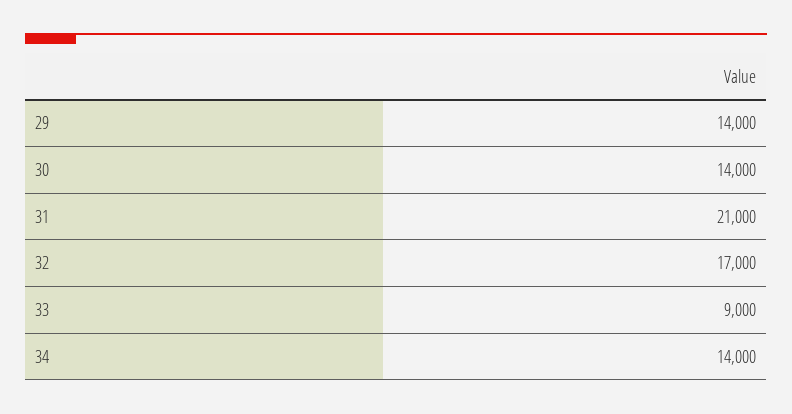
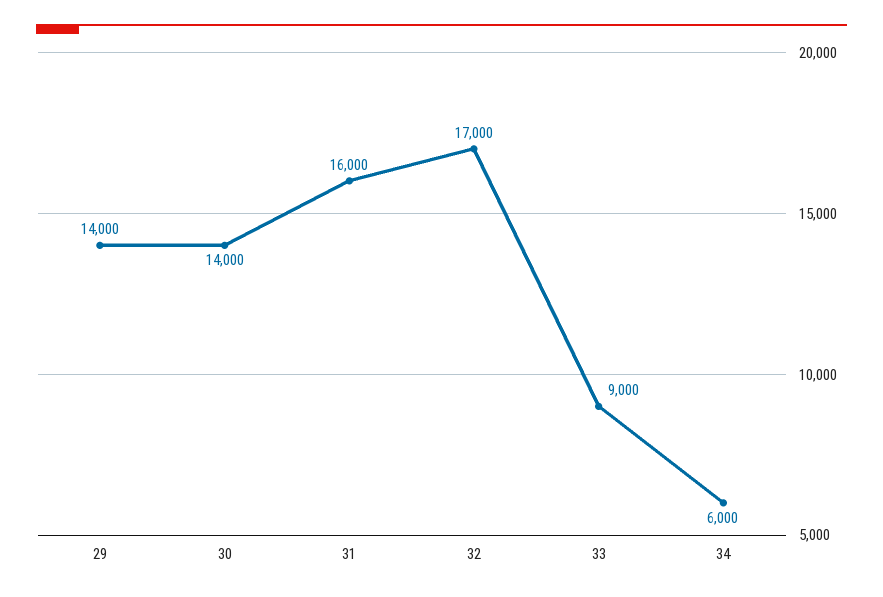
  {
    "29": 14000,
    "30": 14000,
-   "31": 21000,
+   "31": 16000,
    "32": 17000,
    "33": 9000,
-   "34": 14000
+   "34": 6000
  }

